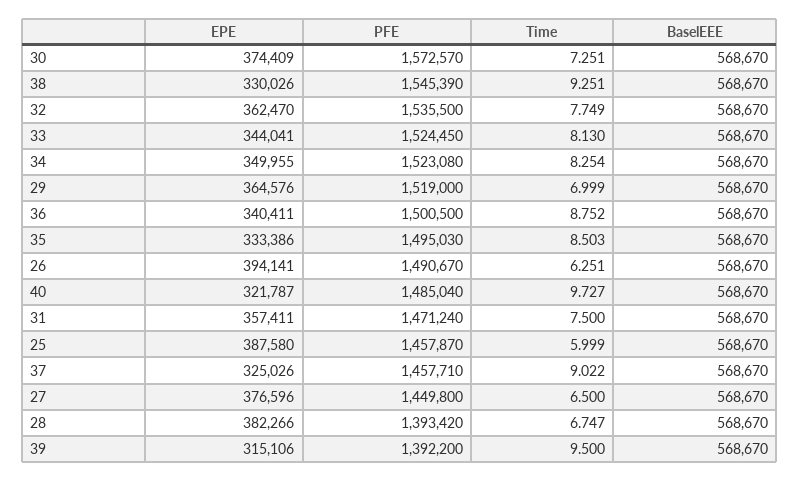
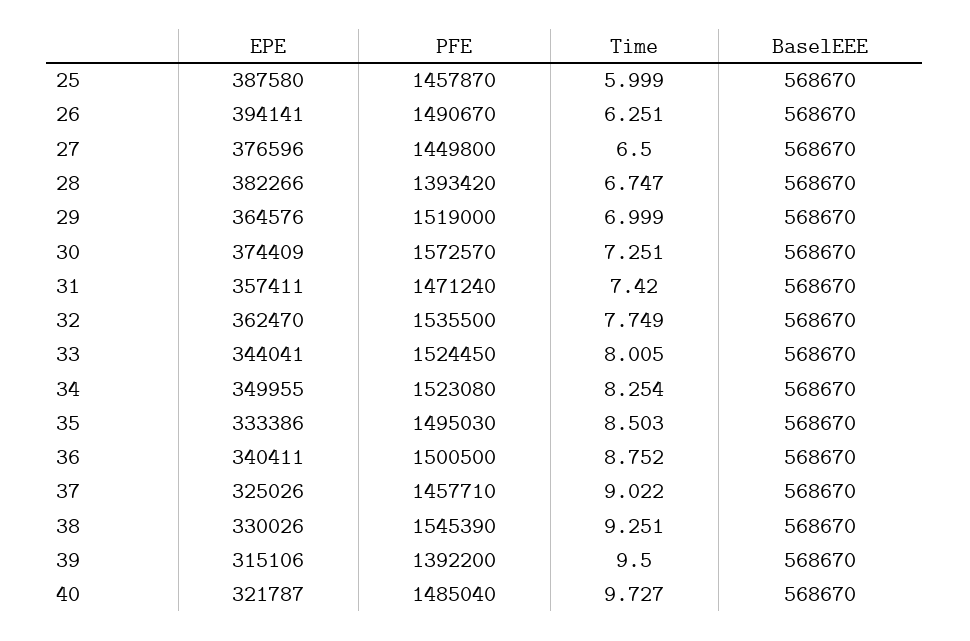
  {
    "EPE": {
      "30": 374409,
      "38": 330026,
      "32": 362470,
      "33": 344041,
      "34": 349955,
      "29": 364576,
      "36": 340411,
      "35": 333386,
      "26": 394141,
      "40": 321787,
      "31": 357411,
      "25": 387580,
      "37": 325026,
      "27": 376596,
      "28": 382266,
      "39": 315106
    },
    "PFE": {
      "30": 1572570,
      "38": 1545390,
      "32": 1535500,
      "33": 1524450,
      "34": 1523080,
      "29": 1519000,
      "36": 1500500,
      "35": 1495030,
      "26": 1490670,
      "40": 1485040,
      "31": 1471240,
      "25": 1457870,
      "37": 1457710,
      "27": 1449800,
      "28": 1393420,
      "39": 1392200
    },
    "Time": {
      "30": 7.251,
      "38": 9.251,
      "32": 7.749,
-     "33": 8.13,
+     "33": 8.005,
      "34": 8.254,
      "29": 6.999,
      "36": 8.752,
      "35": 8.503,
      "26": 6.251,
      "40": 9.727,
-     "31": 7.5,
+     "31": 7.42,
      "25": 5.999,
      "37": 9.022,
      "27": 6.5,
      "28": 6.747,
      "39": 9.5
    },
    "BaselEEE": {
      "30": 568670,
      "38": 568670,
      "32": 568670,
      "33": 568670,
      "34": 568670,
      "29": 568670,
      "36": 568670,
      "35": 568670,
      "26": 568670,
      "40": 568670,
      "31": 568670,
      "25": 568670,
      "37": 568670,
      "27": 568670,
      "28": 568670,
      "39": 568670
    }
  }

